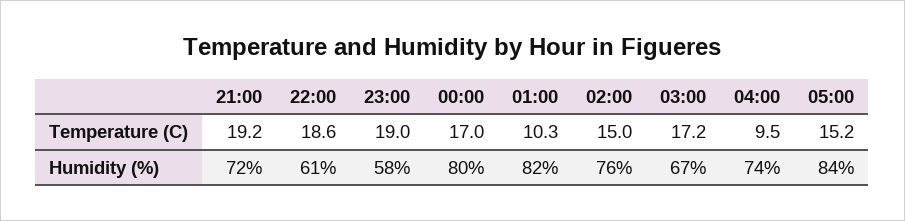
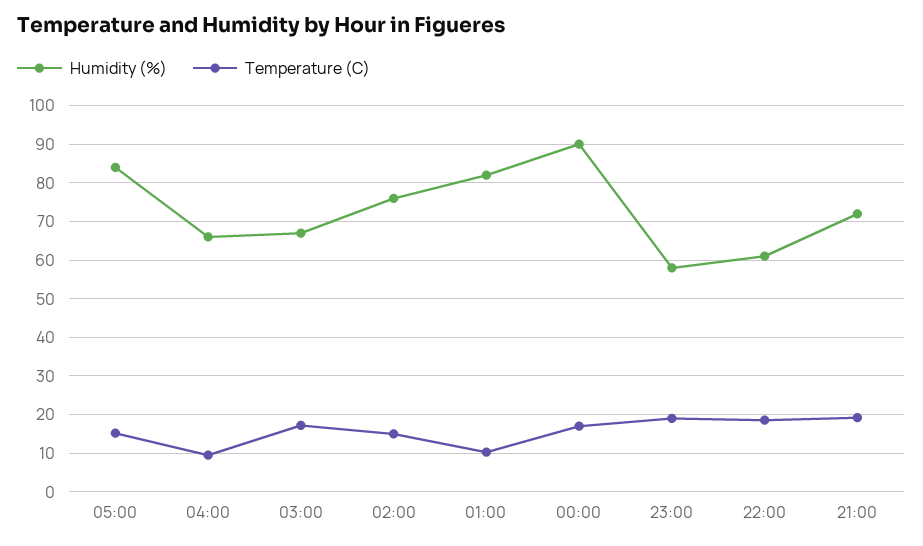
  {
    "Temperature (C)": {
      "21:00": 19.2,
      "22:00": 18.6,
      "23:00": 19,
      "00:00": 17,
      "01:00": 10.3,
      "02:00": 15,
      "03:00": 17.2,
      "04:00": 9.5,
      "05:00": 15.2
    },
    "Humidity (%)": {
      "21:00": 72,
      "22:00": 61,
      "23:00": 58,
-     "00:00": 80,
+     "00:00": 90,
      "01:00": 82,
      "02:00": 76,
      "03:00": 67,
-     "04:00": 74,
+     "04:00": 66,
      "05:00": 84
    }
  }

